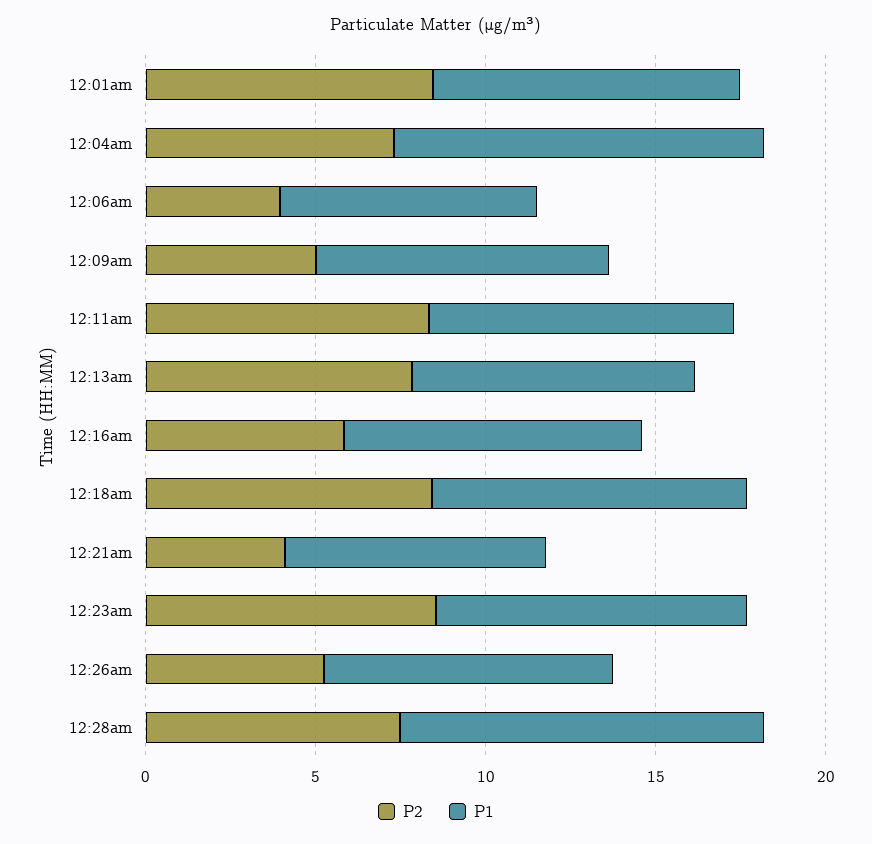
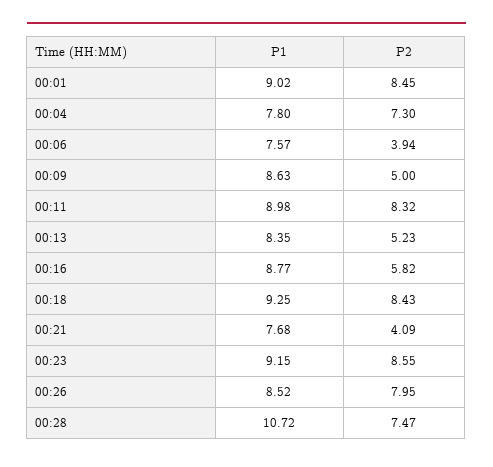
  {
    "P2": {
      "12:01am": 8.45,
      "12:04am": 7.3,
      "12:06am": 3.94,
      "12:09am": 5,
      "12:11am": 8.32,
-     "12:13am": 8,
+     "12:13am": 5.23,
      "12:16am": 5.82,
      "12:18am": 8.43,
      "12:21am": 4.09,
      "12:23am": 8.55,
-     "12:26am": 5,
+     "12:26am": 7.95,
      "12:28am": 7.47
    },
    "P1": {
      "12:01am": 9.02,
-     "12:04am": 11,
+     "12:04am": 7.8,
      "12:06am": 7.57,
      "12:09am": 8.63,
      "12:11am": 8.98,
      "12:13am": 8.35,
      "12:16am": 8.77,
      "12:18am": 9.25,
      "12:21am": 7.68,
      "12:23am": 9.15,
      "12:26am": 8.52,
      "12:28am": 10.72
    }
  }

